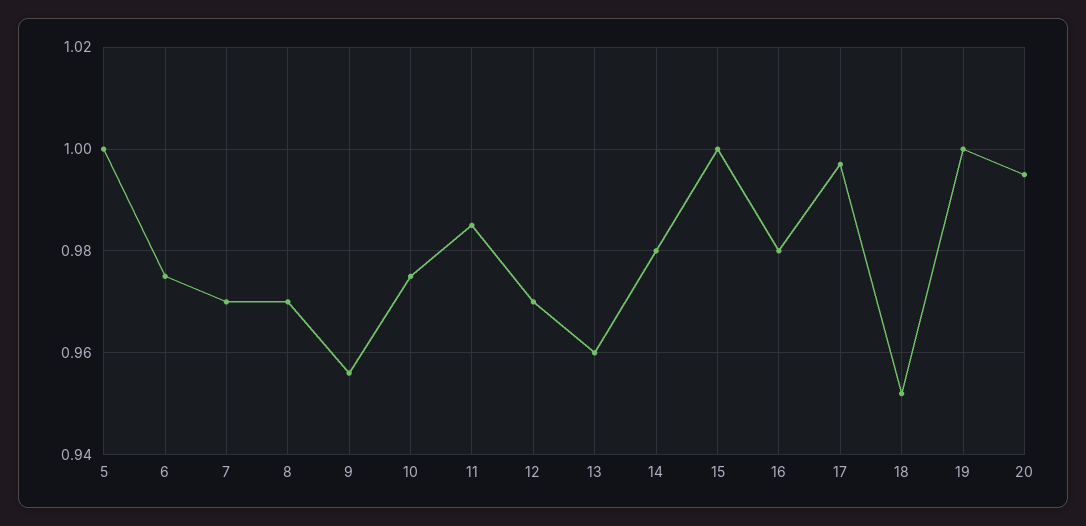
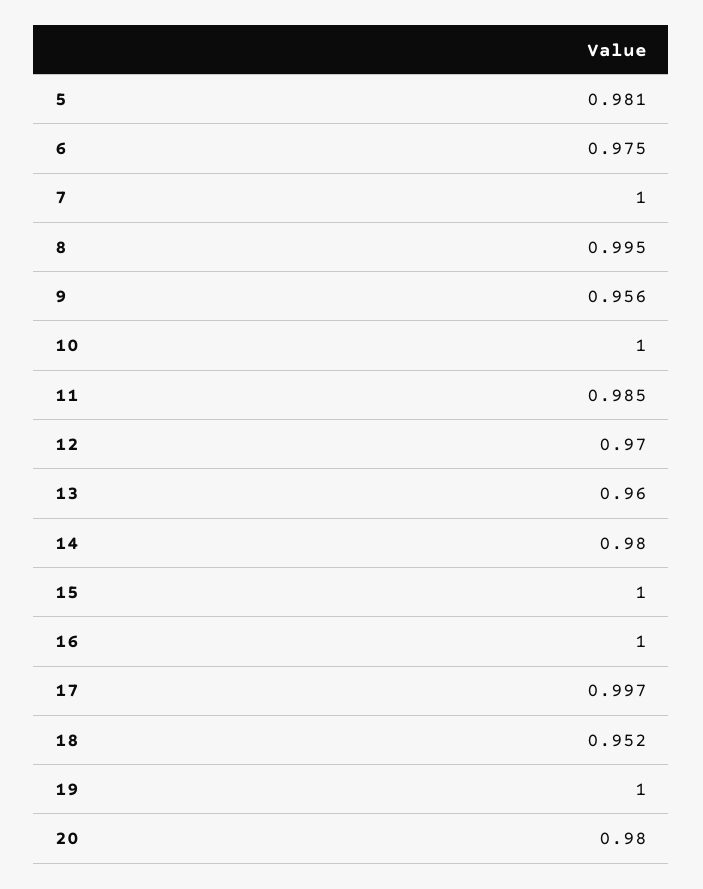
  {
-   "5": 1,
+   "5": 0.981,
    "6": 0.975,
-   "7": 0.97,
+   "7": 1,
-   "8": 0.97,
+   "8": 0.995,
    "9": 0.956,
-   "10": 0.975,
+   "10": 1,
    "11": 0.985,
    "12": 0.97,
    "13": 0.96,
    "14": 0.98,
    "15": 1,
-   "16": 0.98,
+   "16": 1,
    "17": 0.997,
    "18": 0.952,
    "19": 1,
-   "20": 0.995
+   "20": 0.98
  }

